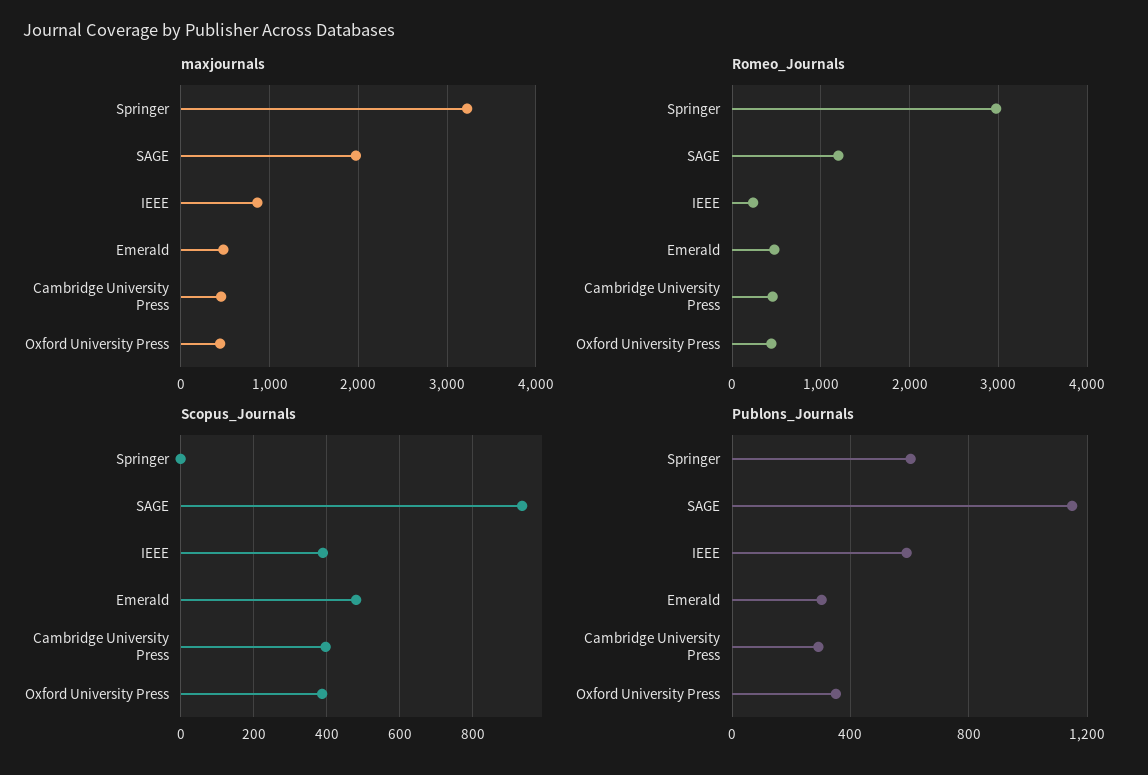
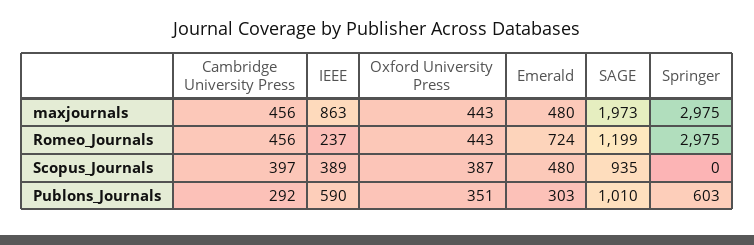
  {
    "maxjournals": {
-     "Springer": 3200,
+     "Springer": 2975,
      "SAGE": 1973,
      "IEEE": 863,
      "Emerald": 480,
      "Cambridge University Press": 456,
      "Oxford University Press": 443
    },
    "Romeo_Journals": {
      "Springer": 2975,
      "SAGE": 1199,
      "IEEE": 237,
-     "Emerald": 500,
+     "Emerald": 724,
      "Cambridge University Press": 456,
      "Oxford University Press": 443
    },
    "Scopus_Journals": {
      "Springer": 0,
      "SAGE": 935,
      "IEEE": 389,
      "Emerald": 480,
      "Cambridge University Press": 397,
      "Oxford University Press": 387
    },
    "Publons_Journals": {
      "Springer": 603,
-     "SAGE": 1150,
+     "SAGE": 1010,
      "IEEE": 590,
      "Emerald": 303,
      "Cambridge University Press": 292,
      "Oxford University Press": 351
    }
  }

